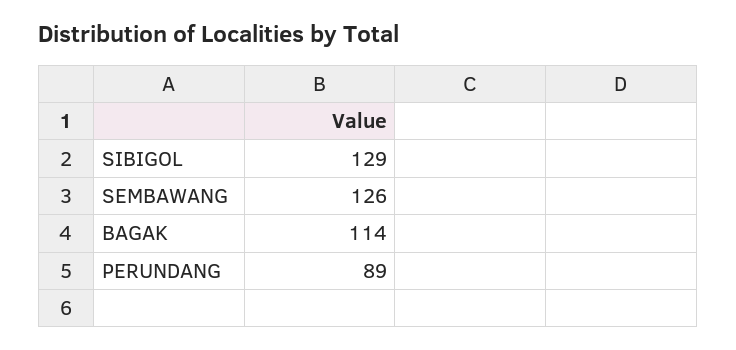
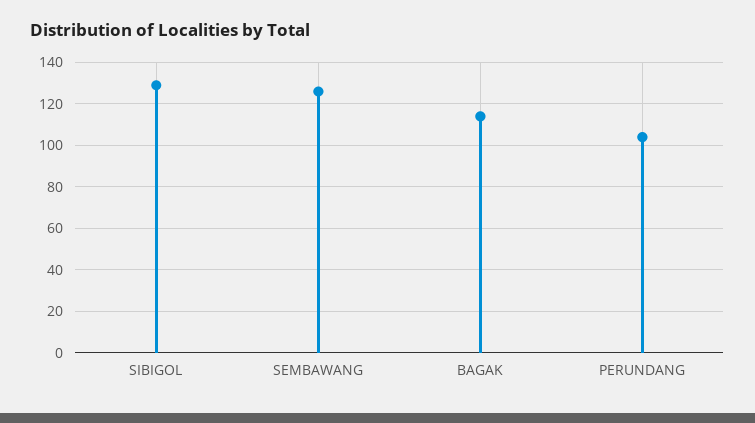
  {
    "SIBIGOL": 129,
    "SEMBAWANG": 126,
    "BAGAK": 114,
-   "PERUNDANG": 89
+   "PERUNDANG": 105
  }

